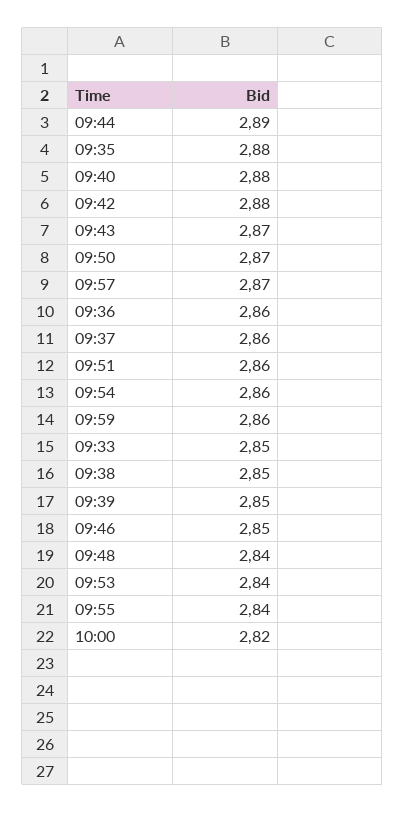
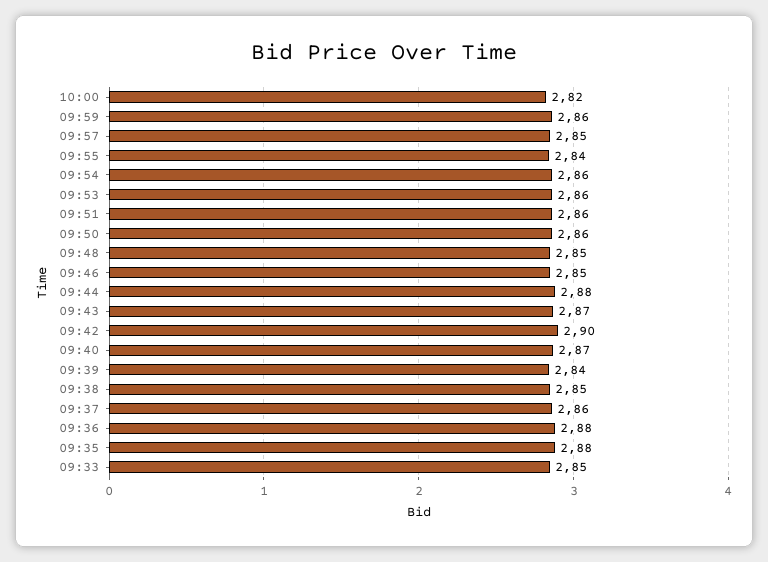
  {
-   "09:44": 2.89,
+   "09:44": 2.88,
    "09:35": 2.88,
-   "09:40": 2.88,
+   "09:40": 2.87,
-   "09:42": 2.88,
+   "09:42": 2.9,
    "09:43": 2.87,
-   "09:50": 2.87,
+   "09:50": 2.86,
-   "09:57": 2.87,
+   "09:57": 2.85,
-   "09:36": 2.86,
+   "09:36": 2.88,
    "09:37": 2.86,
    "09:51": 2.86,
    "09:54": 2.86,
    "09:59": 2.86,
    "09:33": 2.85,
    "09:38": 2.85,
-   "09:39": 2.85,
+   "09:39": 2.84,
    "09:46": 2.85,
-   "09:48": 2.84,
+   "09:48": 2.85,
-   "09:53": 2.84,
+   "09:53": 2.86,
    "09:55": 2.84,
    "10:00": 2.82
  }

